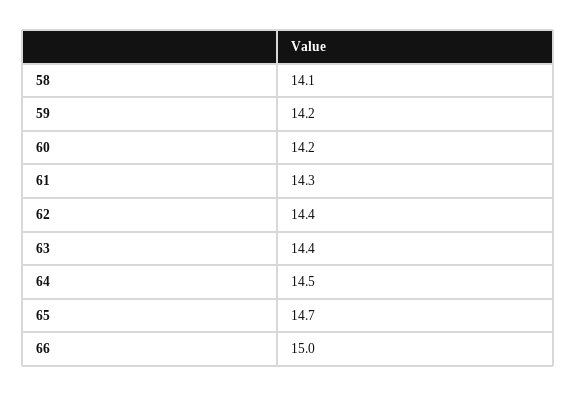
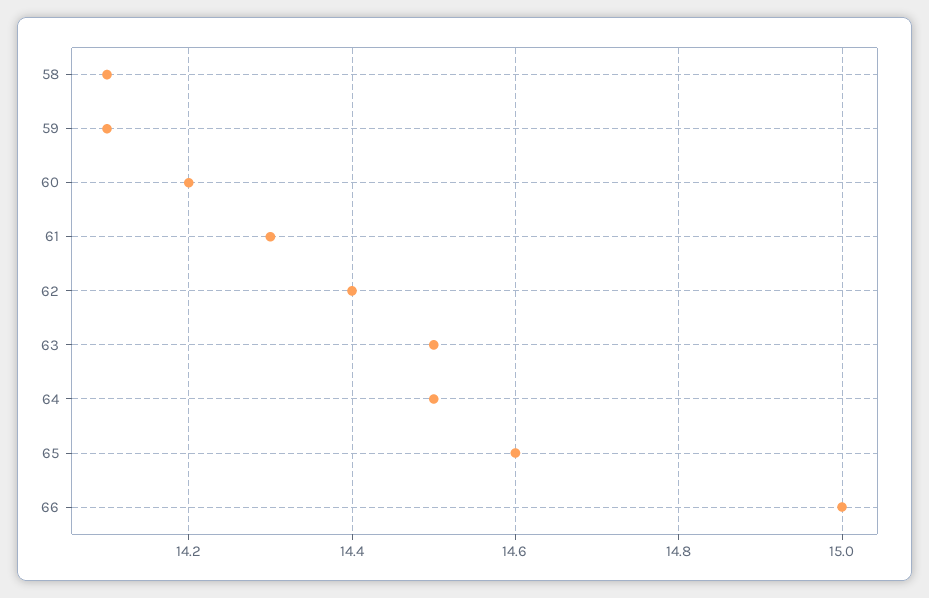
  {
    "58": 14.1,
-   "59": 14.2,
+   "59": 14.1,
    "60": 14.2,
    "61": 14.3,
    "62": 14.4,
-   "63": 14.4,
+   "63": 14.5,
    "64": 14.5,
-   "65": 14.7,
+   "65": 14.6,
    "66": 15
  }

